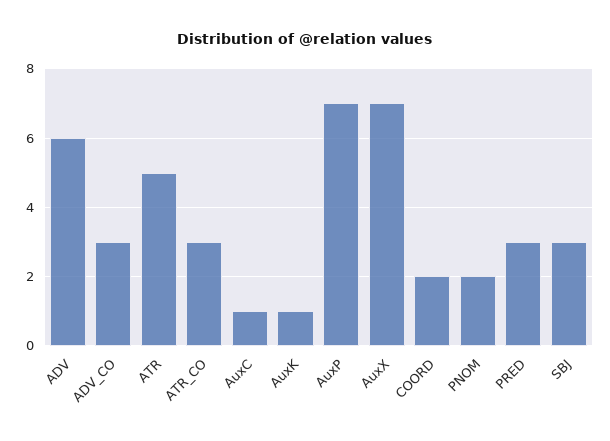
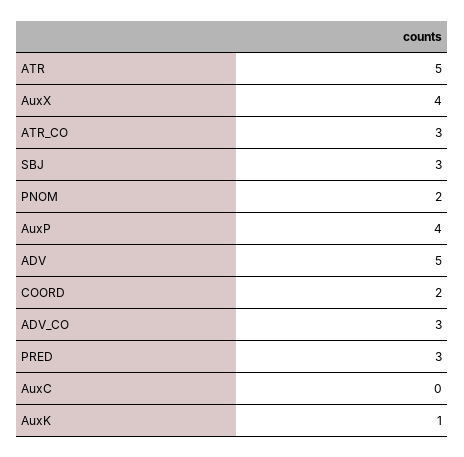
  {
-   "ADV": 6,
+   "ADV": 5,
    "ADV_CO": 3,
    "ATR": 5,
    "ATR_CO": 3,
-   "AuxC": 1,
+   "AuxC": 0,
    "AuxK": 1,
-   "AuxP": 7,
+   "AuxP": 4,
-   "AuxX": 7,
+   "AuxX": 4,
    "COORD": 2,
    "PNOM": 2,
    "PRED": 3,
    "SBJ": 3
  }

